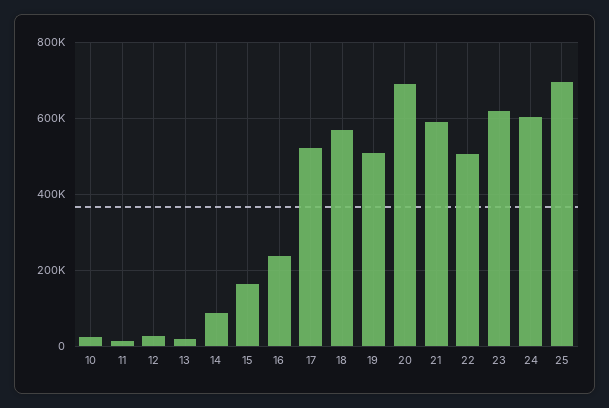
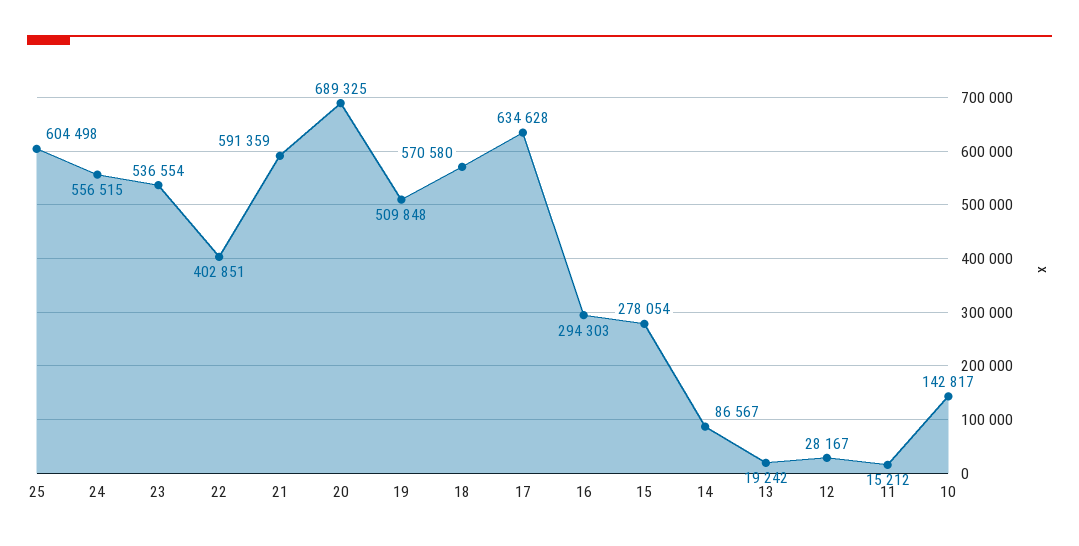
  {
-   "10": 20000,
+   "10": 142817,
    "11": 15212,
    "12": 28167,
    "13": 19242,
    "14": 86567,
-   "15": 160000,
+   "15": 278054,
-   "16": 240000,
+   "16": 294303,
-   "17": 520000,
+   "17": 634628,
    "18": 570580,
    "19": 509848,
    "20": 689325,
    "21": 591359,
-   "22": 500000,
+   "22": 402851,
-   "23": 620000,
+   "23": 536554,
-   "24": 600000,
+   "24": 556515,
-   "25": 700000
+   "25": 604498
  }

